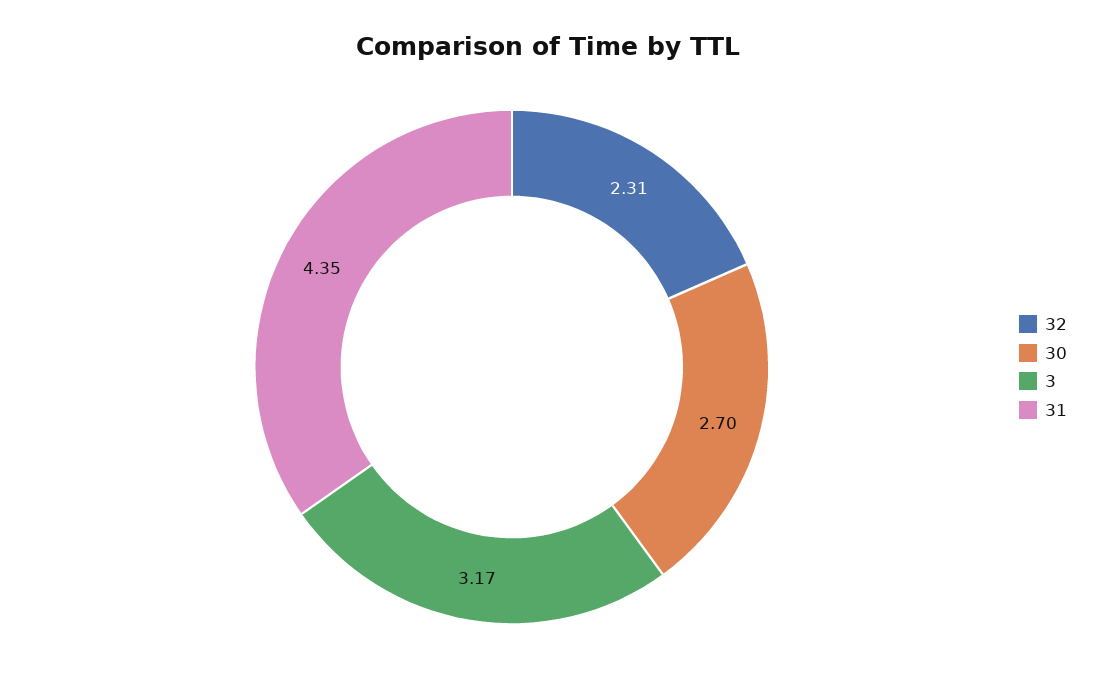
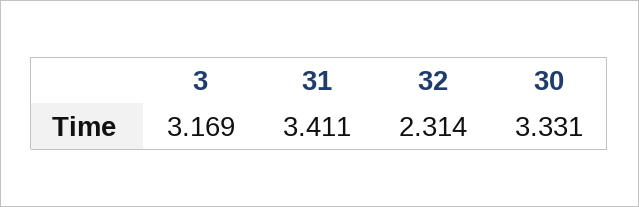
  {
    "32": 2.314,
-   "30": 2.7,
+   "30": 3.331,
    "3": 3.169,
-   "31": 4.35
+   "31": 3.411
  }

